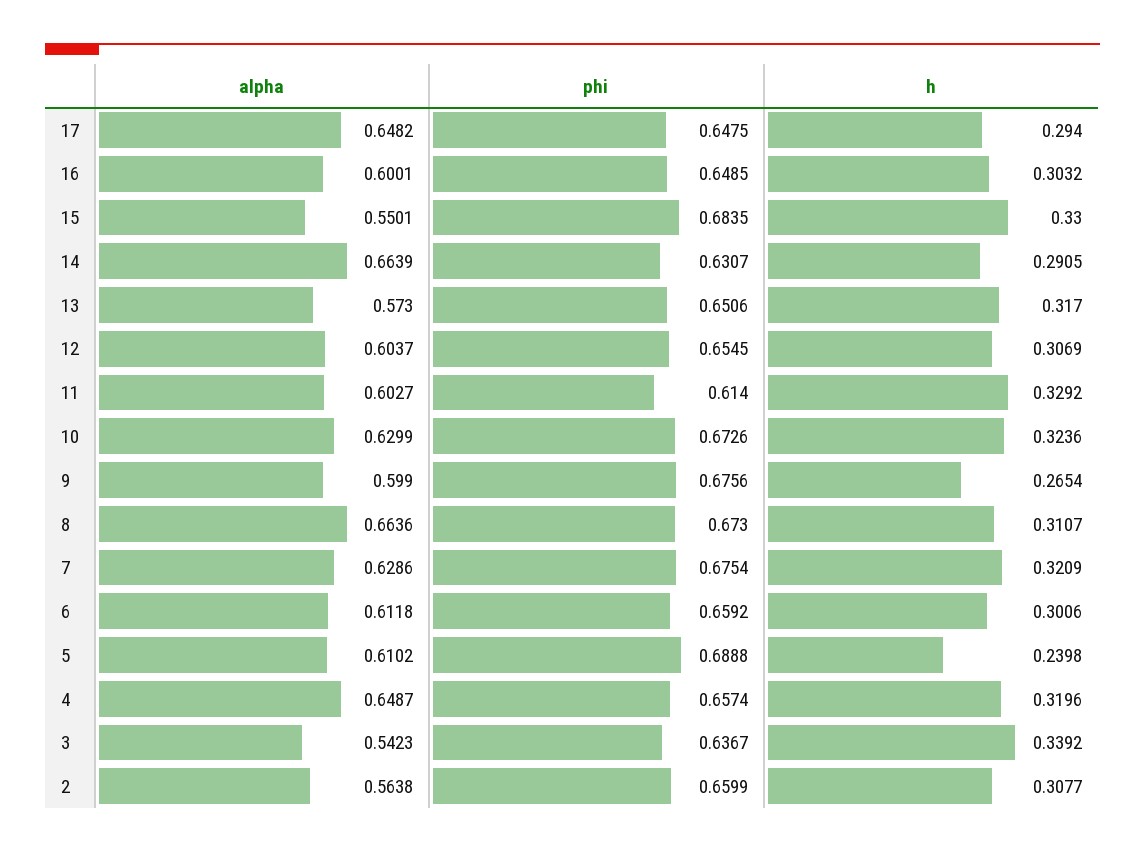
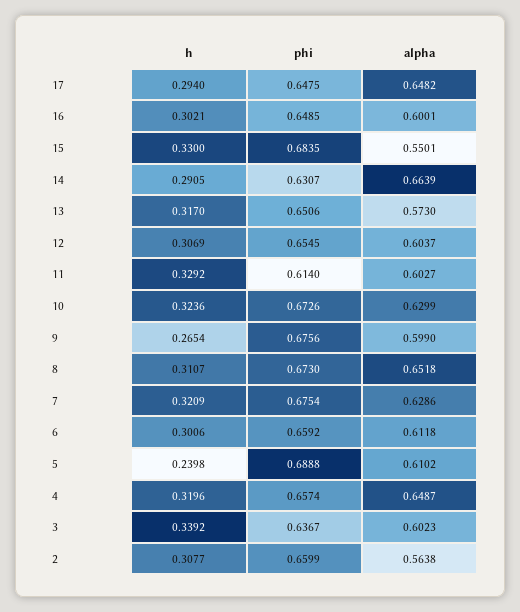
  {
    "alpha": {
      "17": 0.6482,
      "16": 0.6001,
      "15": 0.5501,
      "14": 0.6639,
      "13": 0.573,
      "12": 0.6037,
      "11": 0.6027,
      "10": 0.6299,
      "9": 0.599,
-     "8": 0.6636,
+     "8": 0.6518,
      "7": 0.6286,
      "6": 0.6118,
      "5": 0.6102,
      "4": 0.6487,
-     "3": 0.5423,
+     "3": 0.6023,
      "2": 0.5638
    },
    "phi": {
      "17": 0.6475,
      "16": 0.6485,
      "15": 0.6835,
      "14": 0.6307,
      "13": 0.6506,
      "12": 0.6545,
      "11": 0.614,
      "10": 0.6726,
      "9": 0.6756,
      "8": 0.673,
      "7": 0.6754,
      "6": 0.6592,
      "5": 0.6888,
      "4": 0.6574,
      "3": 0.6367,
      "2": 0.6599
    },
    "h": {
      "17": 0.294,
-     "16": 0.3032,
+     "16": 0.3021,
      "15": 0.33,
      "14": 0.2905,
      "13": 0.317,
      "12": 0.3069,
      "11": 0.3292,
      "10": 0.3236,
      "9": 0.2654,
      "8": 0.3107,
      "7": 0.3209,
      "6": 0.3006,
      "5": 0.2398,
      "4": 0.3196,
      "3": 0.3392,
      "2": 0.3077
    }
  }

